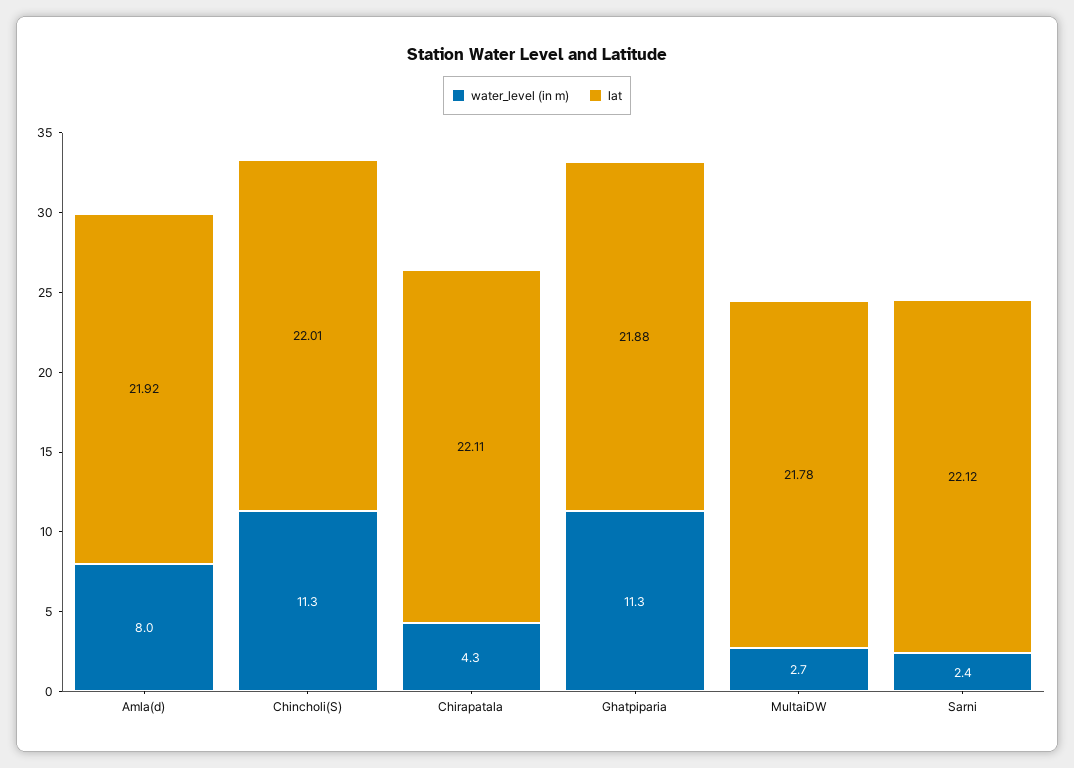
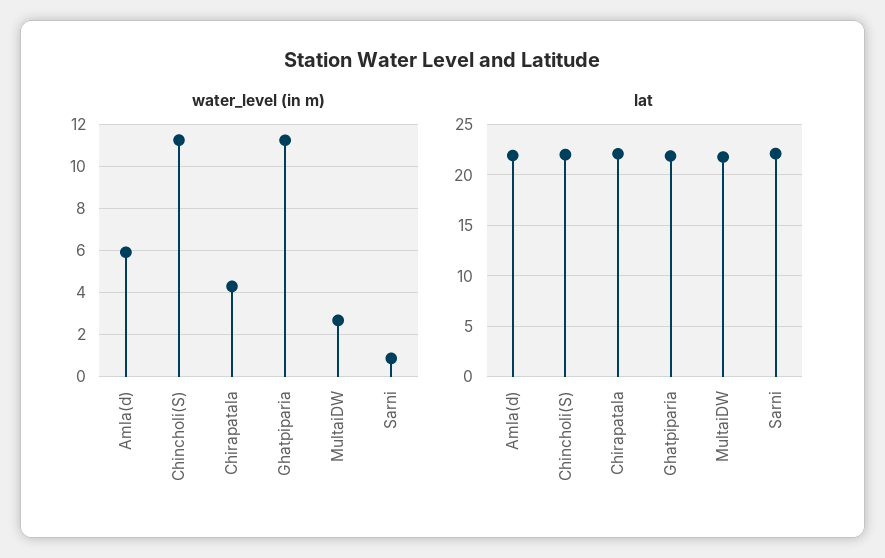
  {
    "water_level (in m)": {
-     "Amla(d)": 8,
+     "Amla(d)": 6,
      "Chincholi(S)": 11.3,
      "Chirapatala": 4.3,
      "Ghatpiparia": 11.3,
      "MultaiDW": 2.7,
-     "Sarni": 2.4
+     "Sarni": 1
    },
    "lat": {
      "Amla(d)": 21.92,
      "Chincholi(S)": 22.01,
      "Chirapatala": 22.11,
      "Ghatpiparia": 21.88,
      "MultaiDW": 21.78,
      "Sarni": 22.12
    }
  }

